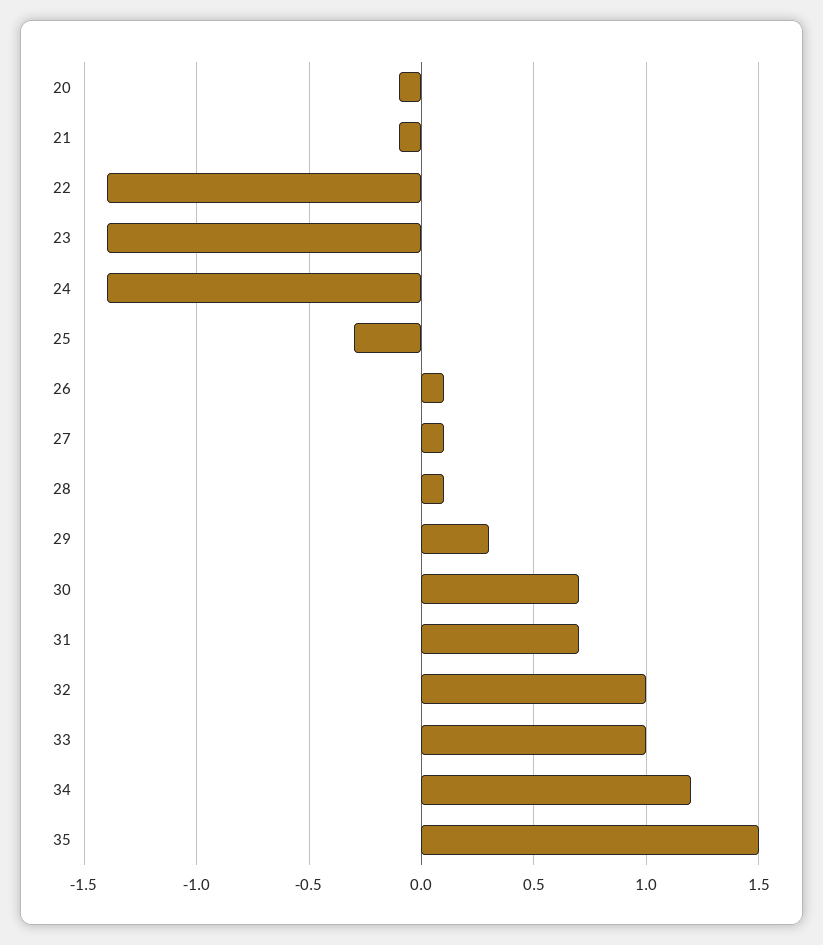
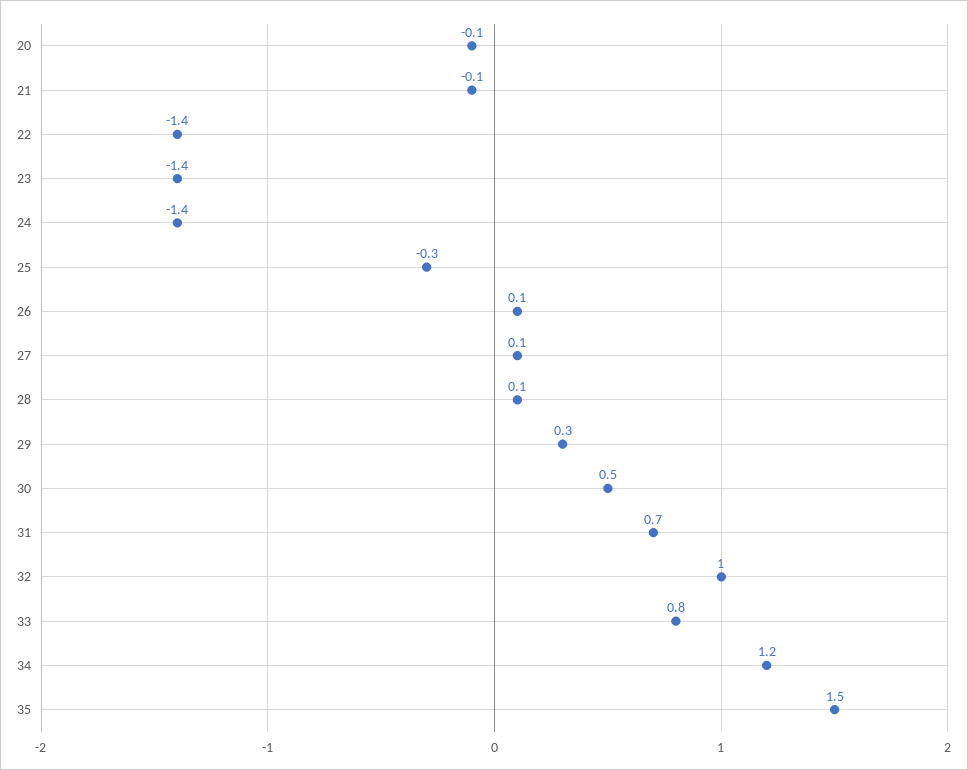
  {
    "20": -0.1,
    "21": -0.1,
    "22": -1.4,
    "23": -1.4,
    "24": -1.4,
    "25": -0.3,
    "26": 0.1,
    "27": 0.1,
    "28": 0.1,
    "29": 0.3,
-   "30": 0.7,
+   "30": 0.5,
    "31": 0.7,
    "32": 1,
-   "33": 1,
+   "33": 0.8,
    "34": 1.2,
    "35": 1.5
  }

